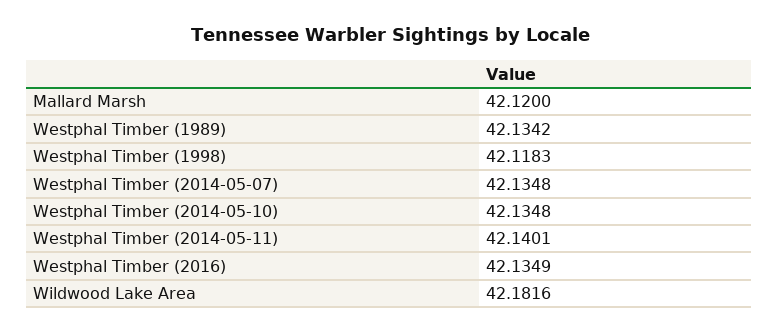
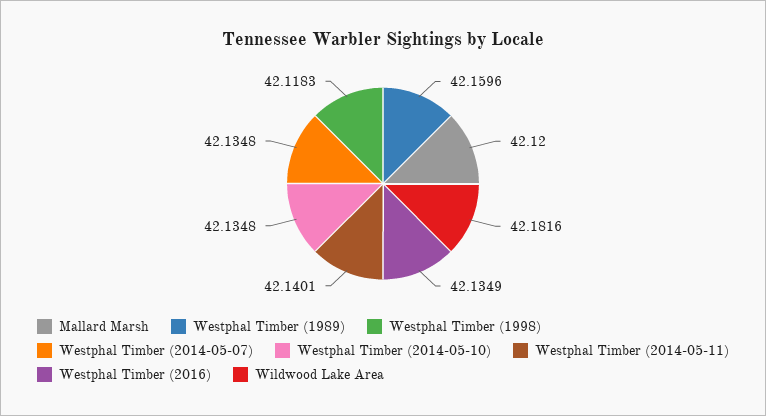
  {
    "Mallard Marsh": 42.12,
-   "Westphal Timber (1989)": 42.1342,
+   "Westphal Timber (1989)": 42.1596,
    "Westphal Timber (1998)": 42.1183,
    "Westphal Timber (2014-05-07)": 42.1348,
    "Westphal Timber (2014-05-10)": 42.1348,
    "Westphal Timber (2014-05-11)": 42.1401,
    "Westphal Timber (2016)": 42.1349,
    "Wildwood Lake Area": 42.1816
  }

